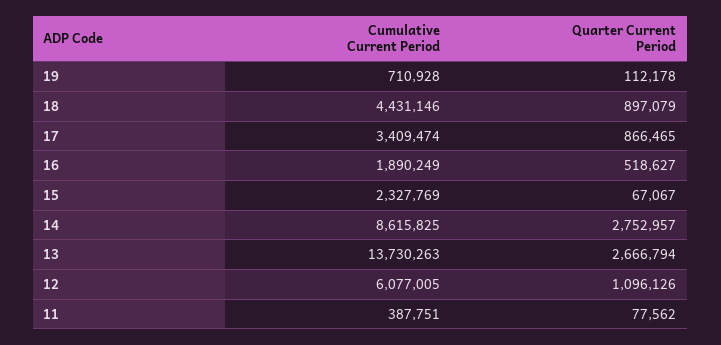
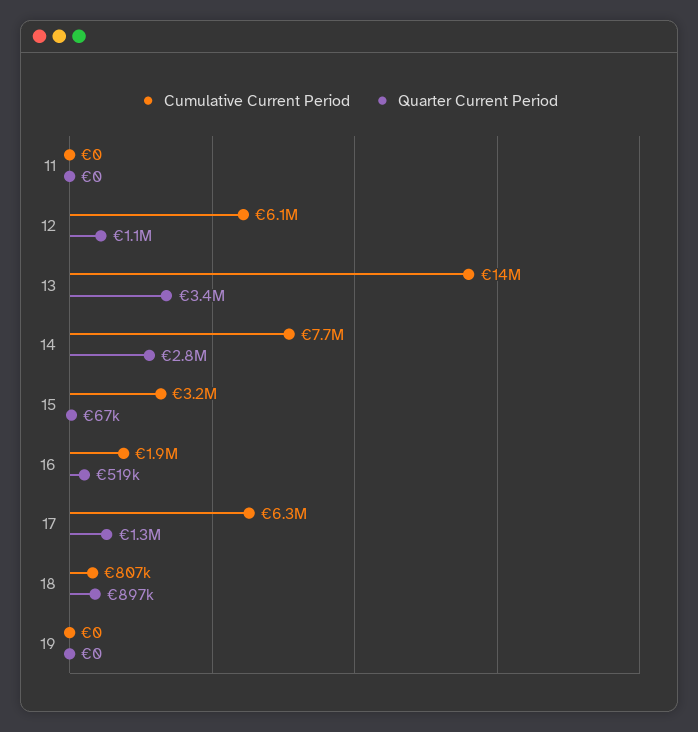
  {
    "Cumulative Current Period": {
-     "19": 710928,
+     "19": 0,
-     "18": 4431146,
+     "18": 807000,
-     "17": 3409474,
+     "17": 6300000,
      "16": 1890249,
-     "15": 2327769,
+     "15": 3200000,
-     "14": 8615825,
+     "14": 7700000,
      "13": 13730263,
      "12": 6077005,
-     "11": 387751
+     "11": 0
    },
    "Quarter Current Period": {
-     "19": 112178,
+     "19": 0,
      "18": 897079,
-     "17": 866465,
+     "17": 1300000,
      "16": 518627,
      "15": 67067,
      "14": 2752957,
-     "13": 2666794,
+     "13": 3400000,
      "12": 1096126,
-     "11": 77562
+     "11": 0
    }
  }

